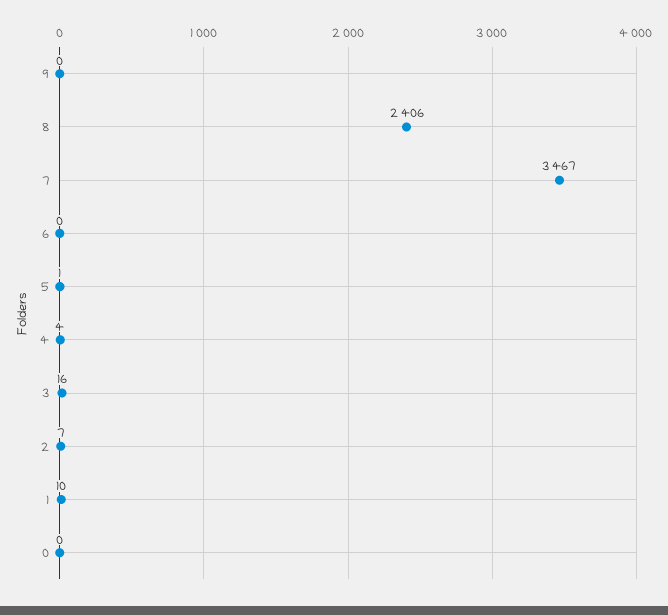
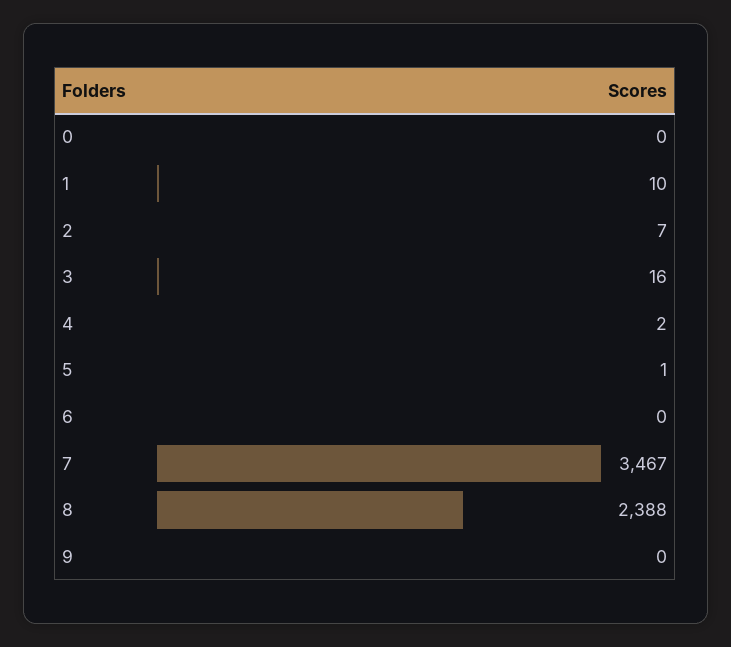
  {
    "9": 0,
-   "8": 2406,
+   "8": 2388,
    "7": 3467,
    "6": 0,
    "5": 1,
-   "4": 4,
+   "4": 2,
    "3": 16,
    "2": 7,
    "1": 10,
    "0": 0
  }

